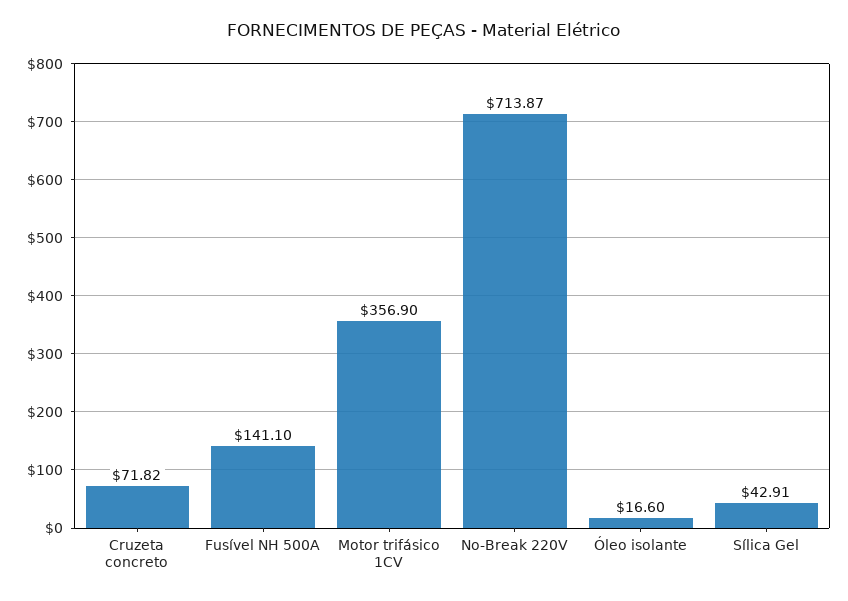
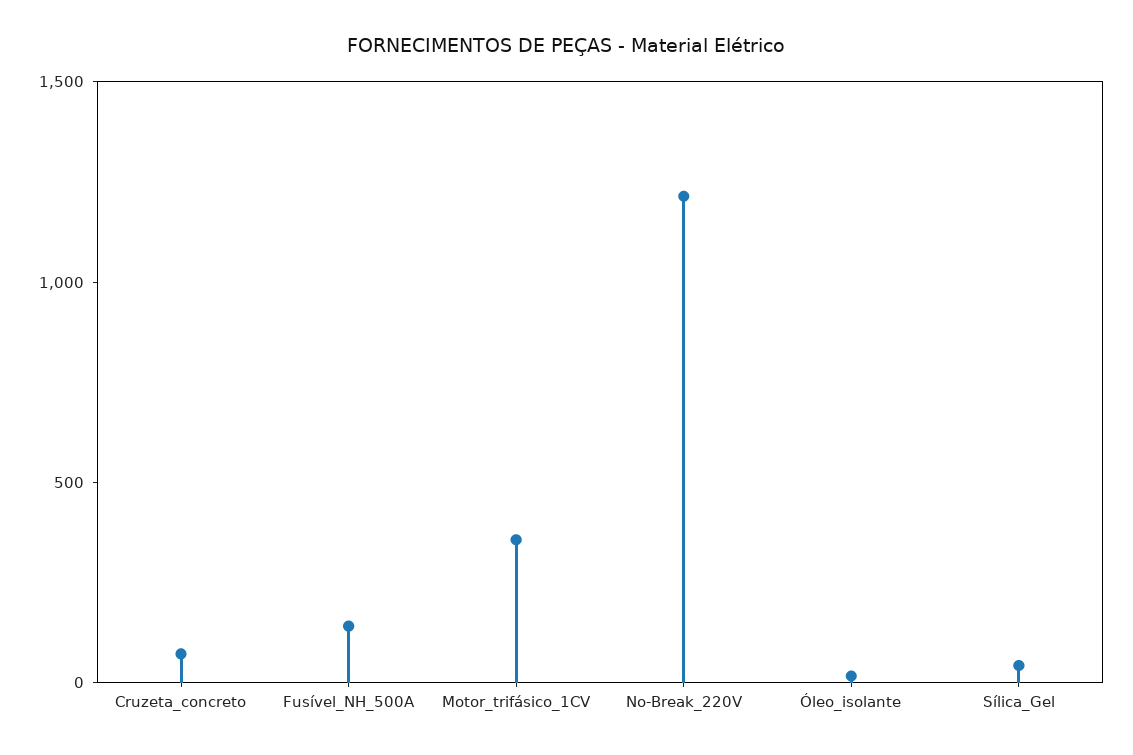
  {
    "Cruzeta concreto": 71.82,
    "Fusível NH 500A": 141.1,
    "Motor trifásico 1CV": 356.9,
-   "No-Break 220V": 713.87,
+   "No-Break 220V": 1200,
    "Óleo isolante": 16.6,
    "Sílica Gel": 42.91
  }

